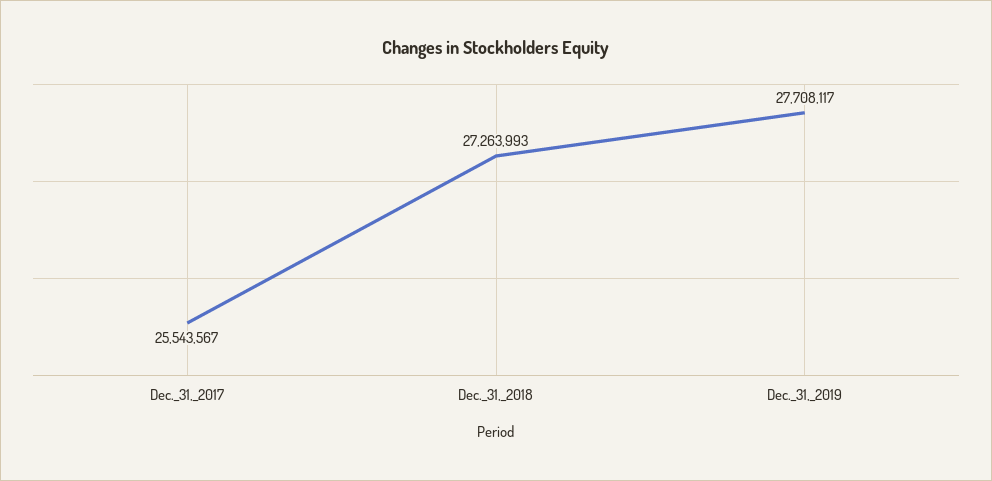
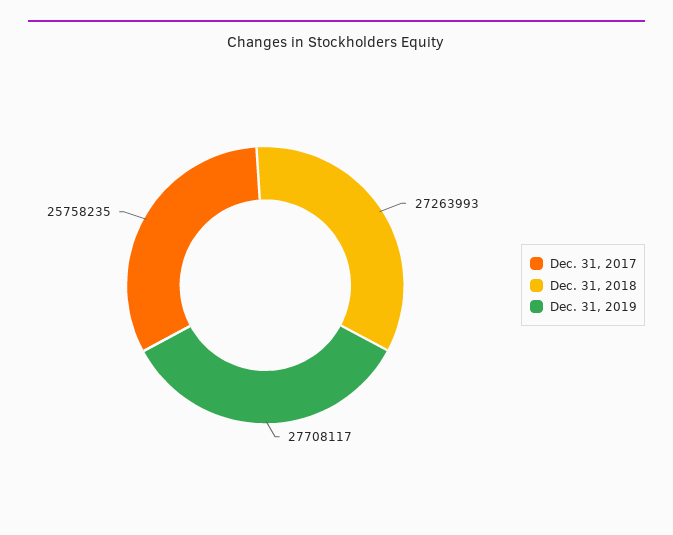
  {
-   "Dec._31,_2017": 25543567,
+   "Dec._31,_2017": 25758235,
    "Dec._31,_2018": 27263993,
    "Dec._31,_2019": 27708117
  }

